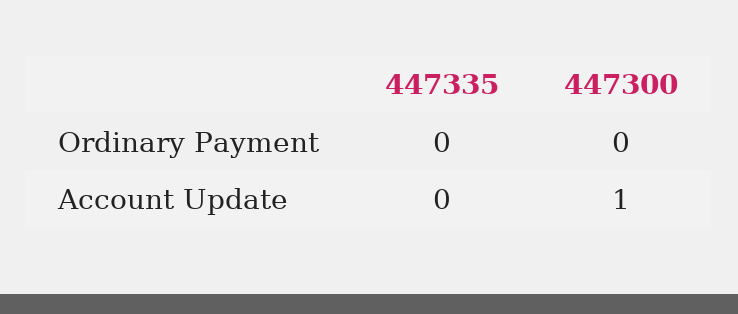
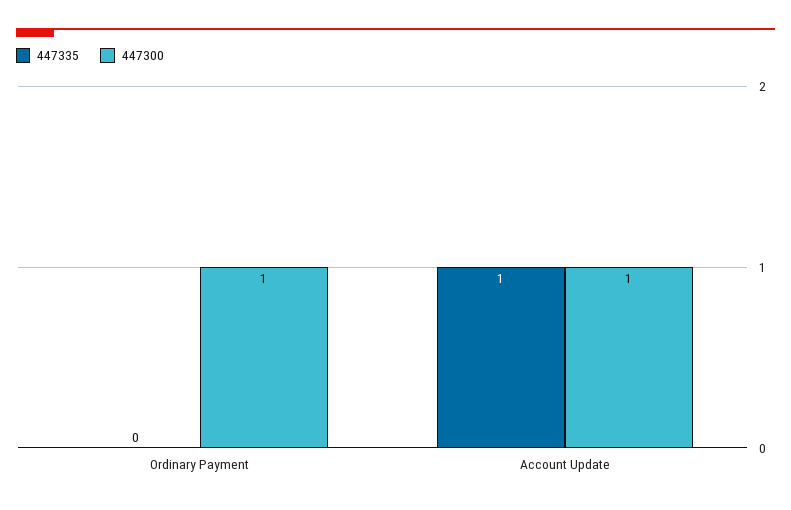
  {
    "447335": {
      "Ordinary Payment": 0,
-     "Account Update": 0
+     "Account Update": 1
    },
    "447300": {
-     "Ordinary Payment": 0,
+     "Ordinary Payment": 1,
      "Account Update": 1
    }
  }

